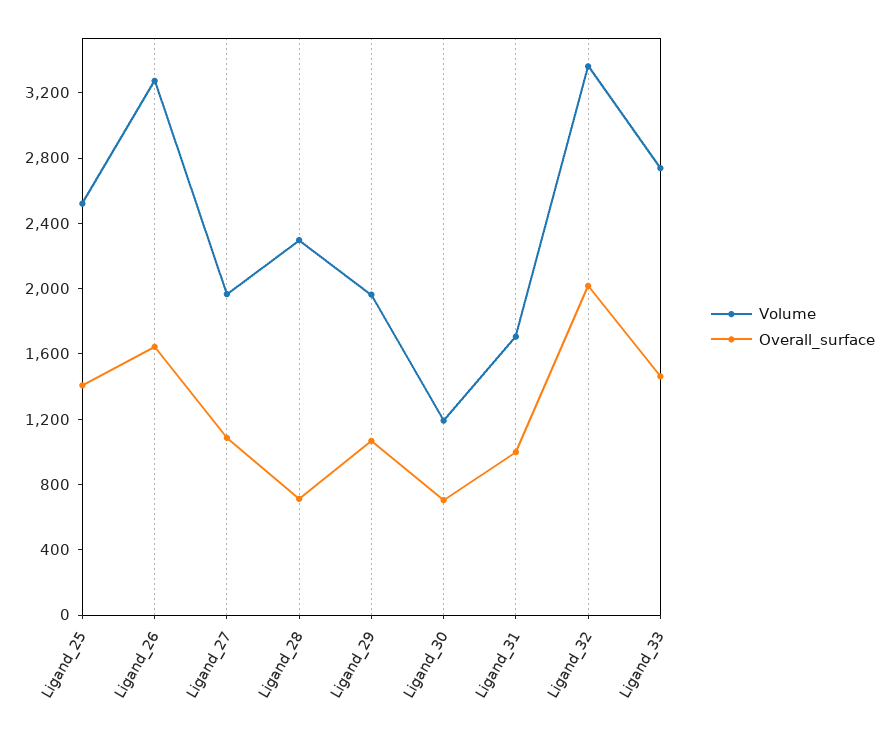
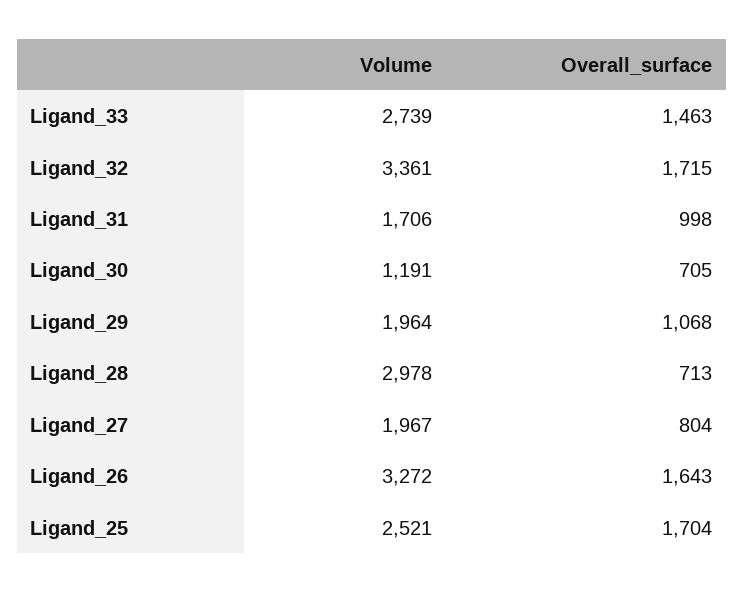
  {
    "Volume": {
      "Ligand_25": 2521,
      "Ligand_26": 3272,
      "Ligand_27": 1967,
-     "Ligand_28": 2300,
+     "Ligand_28": 2978,
      "Ligand_29": 1964,
      "Ligand_30": 1191,
      "Ligand_31": 1706,
      "Ligand_32": 3361,
      "Ligand_33": 2739
    },
    "Overall_surface": {
-     "Ligand_25": 1400,
+     "Ligand_25": 1704,
      "Ligand_26": 1643,
-     "Ligand_27": 1100,
+     "Ligand_27": 804,
      "Ligand_28": 713,
      "Ligand_29": 1068,
      "Ligand_30": 705,
      "Ligand_31": 998,
-     "Ligand_32": 2000,
+     "Ligand_32": 1715,
      "Ligand_33": 1463
    }
  }

